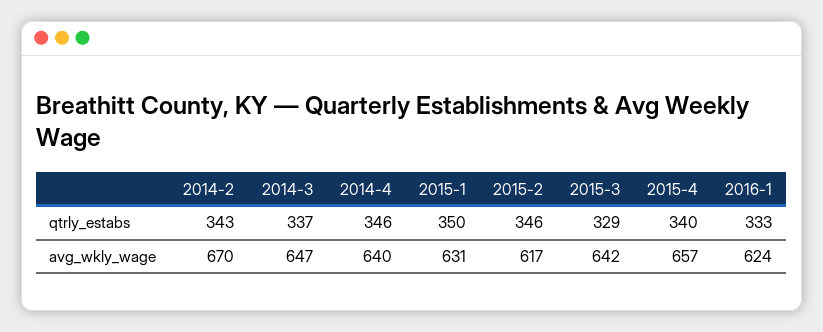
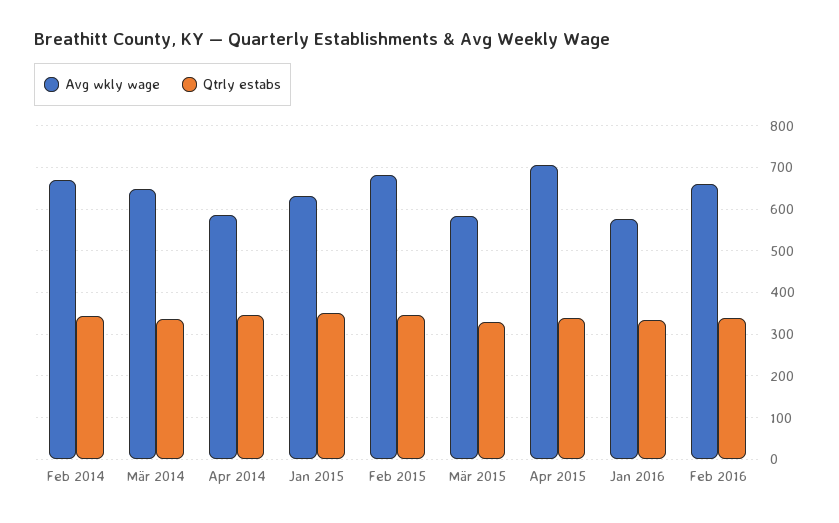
  {
    "qtrly_estabs": {
      "2014-2": 343,
      "2014-3": 337,
      "2014-4": 346,
      "2015-1": 350,
      "2015-2": 346,
      "2015-3": 329,
      "2015-4": 340,
-     "2016-1": 333
+     "2016-1": 333,
+     "Feb 2016": 340
    },
    "avg_wkly_wage": {
      "2014-2": 670,
      "2014-3": 647,
-     "2014-4": 640,
+     "2014-4": 580,
      "2015-1": 631,
-     "2015-2": 617,
+     "2015-2": 680,
-     "2015-3": 642,
+     "2015-3": 580,
-     "2015-4": 657,
+     "2015-4": 700,
-     "2016-1": 624
+     "2016-1": 580,
+     "Feb 2016": 660
    }
  }

